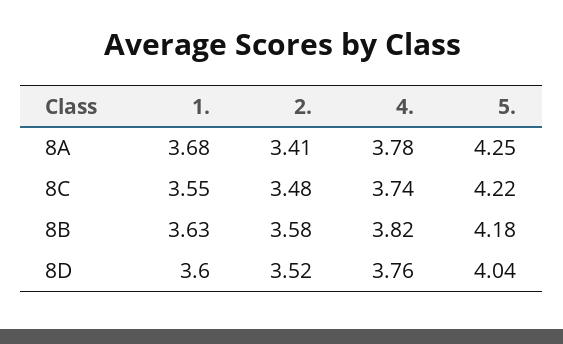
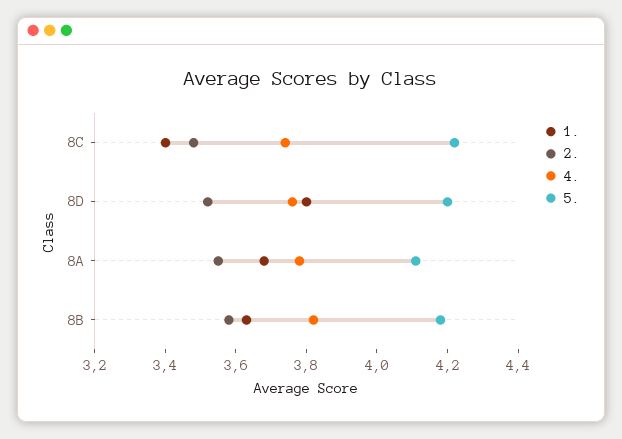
  {
    "1.": {
      "8A": 3.68,
-     "8C": 3.55,
+     "8C": 3.4,
      "8B": 3.63,
-     "8D": 3.6
+     "8D": 3.8
    },
    "2.": {
-     "8A": 3.41,
+     "8A": 3.55,
      "8C": 3.48,
      "8B": 3.58,
      "8D": 3.52
    },
    "4.": {
      "8A": 3.78,
      "8C": 3.74,
      "8B": 3.82,
      "8D": 3.76
    },
    "5.": {
-     "8A": 4.25,
+     "8A": 4.1,
      "8C": 4.22,
      "8B": 4.18,
-     "8D": 4.04
+     "8D": 4.2
    }
  }

